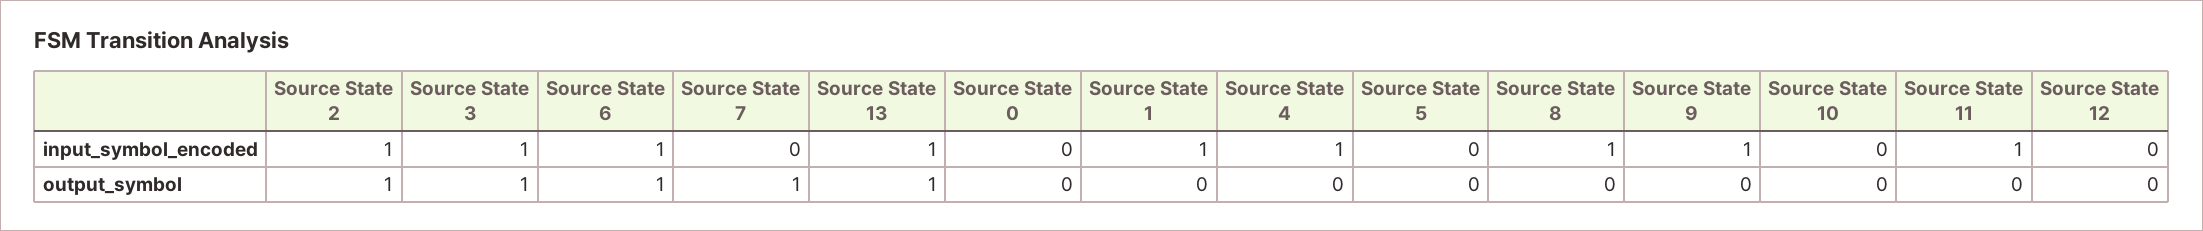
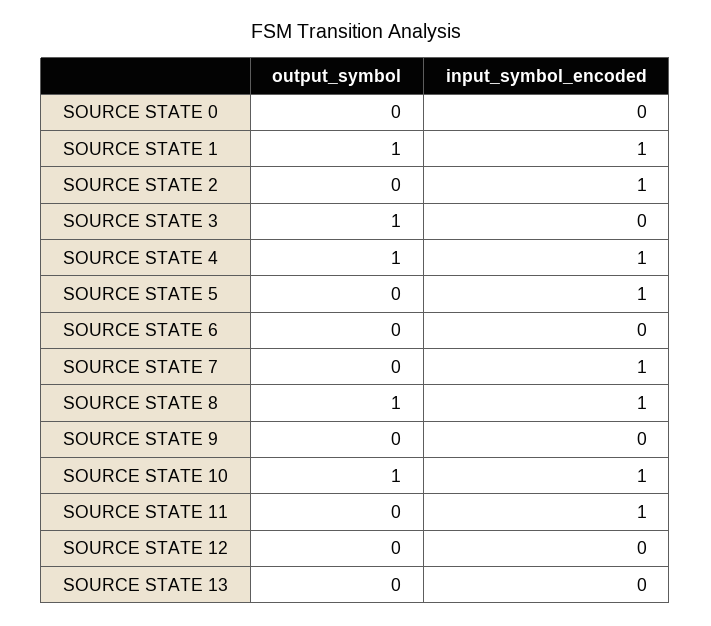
  {
    "Source State 2": {
      "input_symbol_encoded": 1,
-     "output_symbol": 1
+     "output_symbol": 0
    },
    "Source State 3": {
-     "input_symbol_encoded": 1,
+     "input_symbol_encoded": 0,
      "output_symbol": 1
    },
    "Source State 6": {
-     "input_symbol_encoded": 1,
+     "input_symbol_encoded": 0,
-     "output_symbol": 1
+     "output_symbol": 0
    },
    "Source State 7": {
-     "input_symbol_encoded": 0,
+     "input_symbol_encoded": 1,
-     "output_symbol": 1
+     "output_symbol": 0
    },
    "Source State 13": {
-     "input_symbol_encoded": 1,
+     "input_symbol_encoded": 0,
-     "output_symbol": 1
+     "output_symbol": 0
    },
    "Source State 0": {
      "input_symbol_encoded": 0,
      "output_symbol": 0
    },
    "Source State 1": {
      "input_symbol_encoded": 1,
-     "output_symbol": 0
+     "output_symbol": 1
    },
    "Source State 4": {
      "input_symbol_encoded": 1,
-     "output_symbol": 0
+     "output_symbol": 1
    },
    "Source State 5": {
-     "input_symbol_encoded": 0,
+     "input_symbol_encoded": 1,
      "output_symbol": 0
    },
    "Source State 8": {
      "input_symbol_encoded": 1,
-     "output_symbol": 0
+     "output_symbol": 1
    },
    "Source State 9": {
-     "input_symbol_encoded": 1,
+     "input_symbol_encoded": 0,
      "output_symbol": 0
    },
    "Source State 10": {
-     "input_symbol_encoded": 0,
+     "input_symbol_encoded": 1,
-     "output_symbol": 0
+     "output_symbol": 1
    },
    "Source State 11": {
      "input_symbol_encoded": 1,
      "output_symbol": 0
    },
    "Source State 12": {
      "input_symbol_encoded": 0,
      "output_symbol": 0
    }
  }

